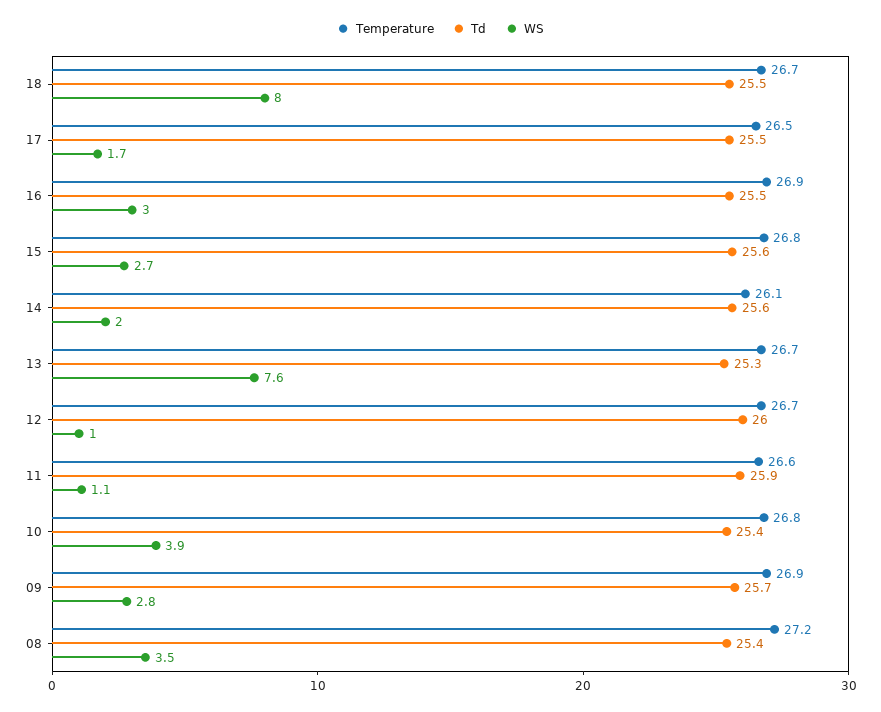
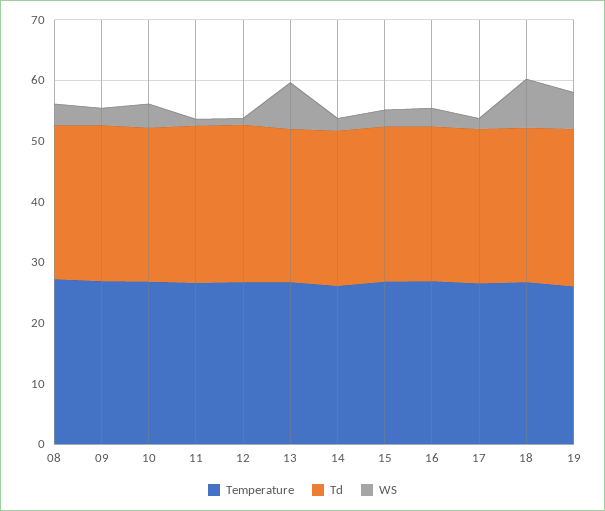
  {
    "Temperature": {
      "18": 26.7,
      "17": 26.5,
      "16": 26.9,
      "15": 26.8,
      "14": 26.1,
      "13": 26.7,
      "12": 26.7,
      "11": 26.6,
      "10": 26.8,
      "09": 26.9,
-     "08": 27.2
+     "08": 27.2,
+     "19": 26
    },
    "Td": {
      "18": 25.5,
      "17": 25.5,
      "16": 25.5,
      "15": 25.6,
      "14": 25.6,
      "13": 25.3,
      "12": 26,
      "11": 25.9,
      "10": 25.4,
      "09": 25.7,
-     "08": 25.4
+     "08": 25.4,
+     "19": 26
    },
    "WS": {
      "18": 8,
      "17": 1.7,
      "16": 3,
      "15": 2.7,
      "14": 2,
      "13": 7.6,
      "12": 1,
      "11": 1.1,
      "10": 3.9,
      "09": 2.8,
-     "08": 3.5
+     "08": 3.5,
+     "19": 6
    }
  }

